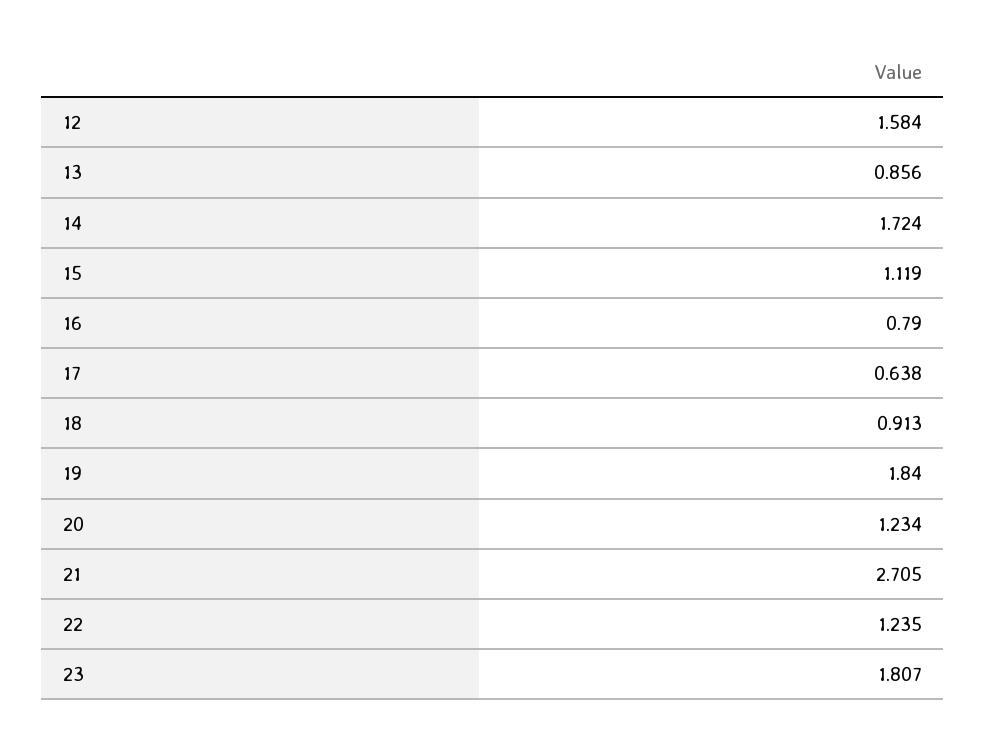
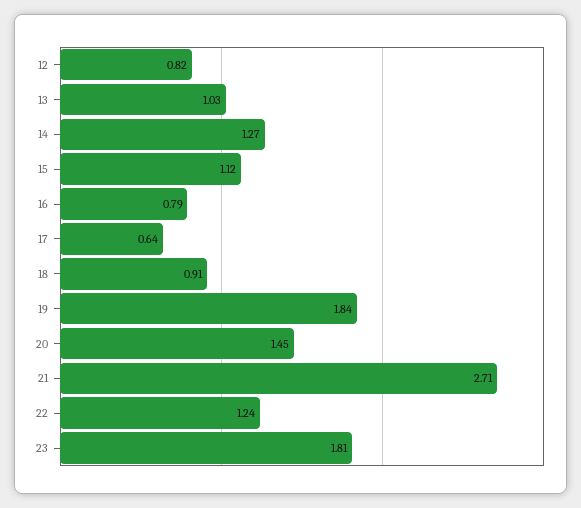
  {
-   "12": 1.584,
+   "12": 0.82,
-   "13": 0.856,
+   "13": 1.03,
-   "14": 1.724,
+   "14": 1.27,
    "15": 1.119,
    "16": 0.79,
    "17": 0.638,
    "18": 0.913,
    "19": 1.84,
-   "20": 1.234,
+   "20": 1.45,
    "21": 2.705,
    "22": 1.235,
    "23": 1.807
  }

